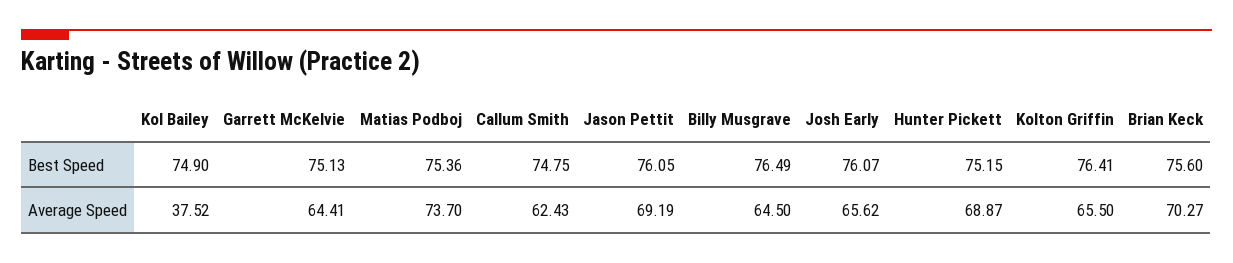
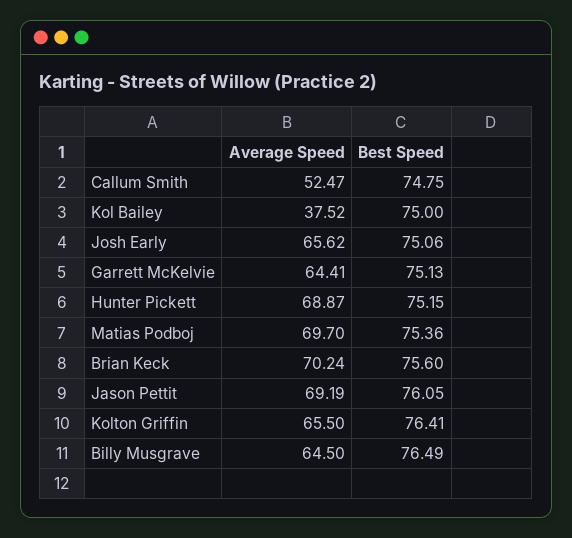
  {
    "Kol Bailey": {
-     "Best Speed": 74.9,
+     "Best Speed": 75,
      "Average Speed": 37.52
    },
    "Garrett McKelvie": {
      "Best Speed": 75.13,
      "Average Speed": 64.41
    },
    "Matias Podboj": {
      "Best Speed": 75.36,
-     "Average Speed": 73.7
+     "Average Speed": 69.7
    },
    "Callum Smith": {
      "Best Speed": 74.75,
-     "Average Speed": 62.43
+     "Average Speed": 52.47
    },
    "Jason Pettit": {
      "Best Speed": 76.05,
      "Average Speed": 69.19
    },
    "Billy Musgrave": {
      "Best Speed": 76.49,
      "Average Speed": 64.5
    },
    "Josh Early": {
-     "Best Speed": 76.07,
+     "Best Speed": 75.06,
      "Average Speed": 65.62
    },
    "Hunter Pickett": {
      "Best Speed": 75.15,
      "Average Speed": 68.87
    },
    "Kolton Griffin": {
      "Best Speed": 76.41,
      "Average Speed": 65.5
    },
    "Brian Keck": {
      "Best Speed": 75.6,
-     "Average Speed": 70.27
+     "Average Speed": 70.24
    }
  }

